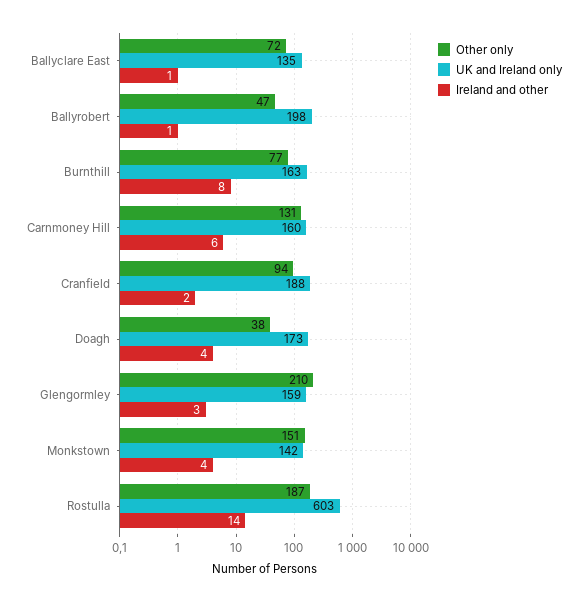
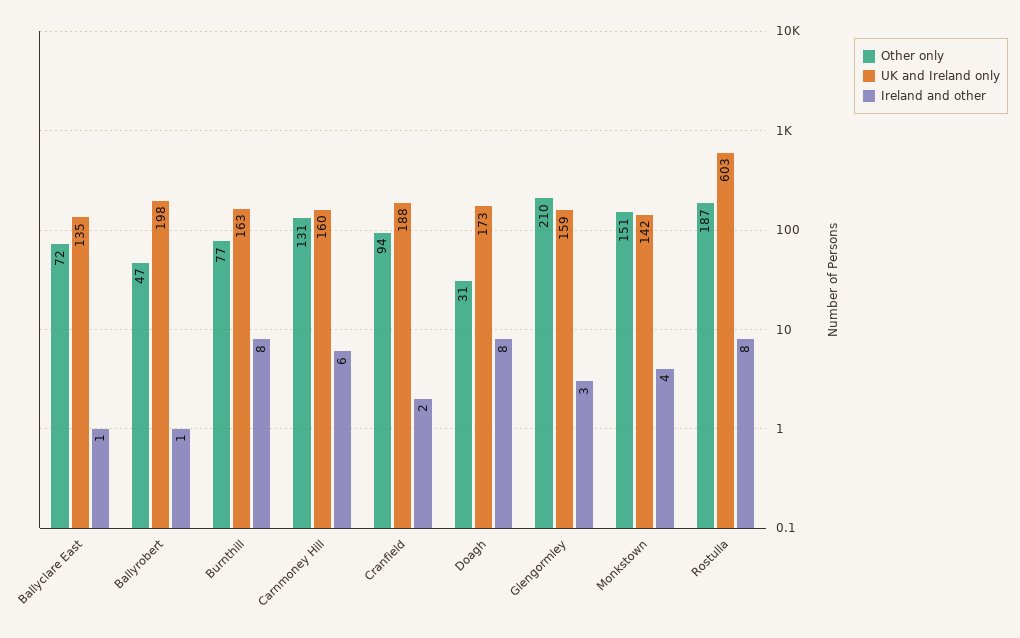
  {
    "Other only": {
      "Ballyclare East": 72,
      "Ballyrobert": 47,
      "Burnthill": 77,
      "Carnmoney Hill": 131,
      "Cranfield": 94,
-     "Doagh": 38,
+     "Doagh": 31,
      "Glengormley": 210,
      "Monkstown": 151,
      "Rostulla": 187
    },
    "UK and Ireland only": {
      "Ballyclare East": 135,
      "Ballyrobert": 198,
      "Burnthill": 163,
      "Carnmoney Hill": 160,
      "Cranfield": 188,
      "Doagh": 173,
      "Glengormley": 159,
      "Monkstown": 142,
      "Rostulla": 603
    },
    "Ireland and other": {
      "Ballyclare East": 1,
      "Ballyrobert": 1,
      "Burnthill": 8,
      "Carnmoney Hill": 6,
      "Cranfield": 2,
-     "Doagh": 4,
+     "Doagh": 8,
      "Glengormley": 3,
      "Monkstown": 4,
-     "Rostulla": 14
+     "Rostulla": 8
    }
  }

